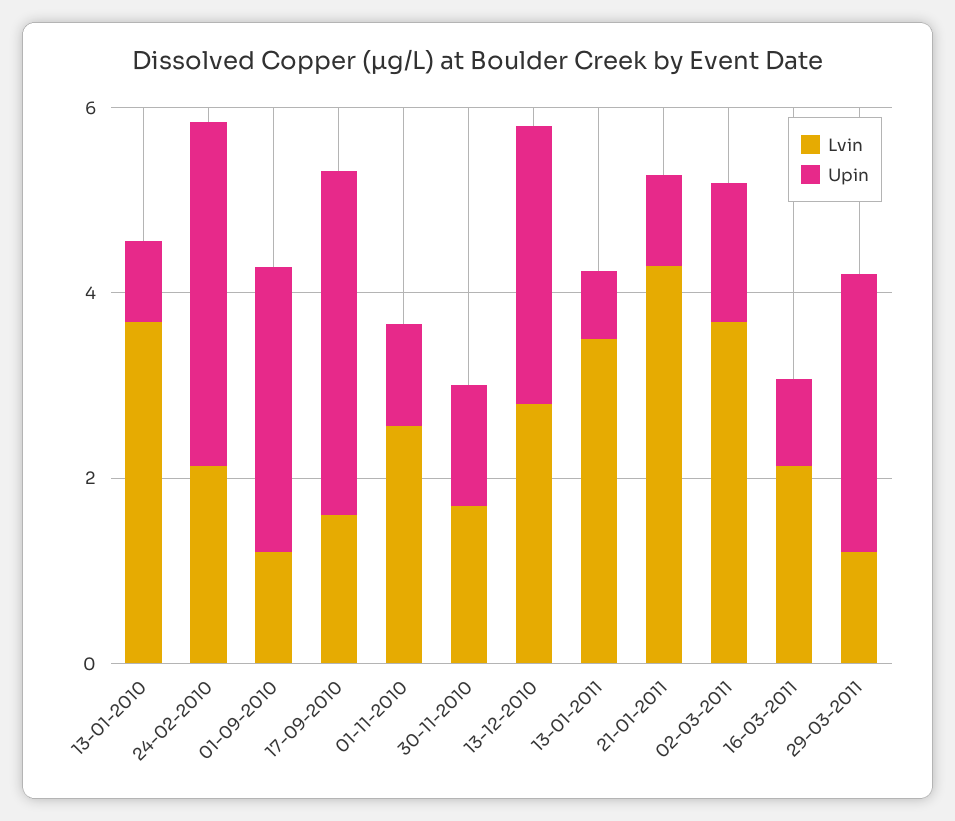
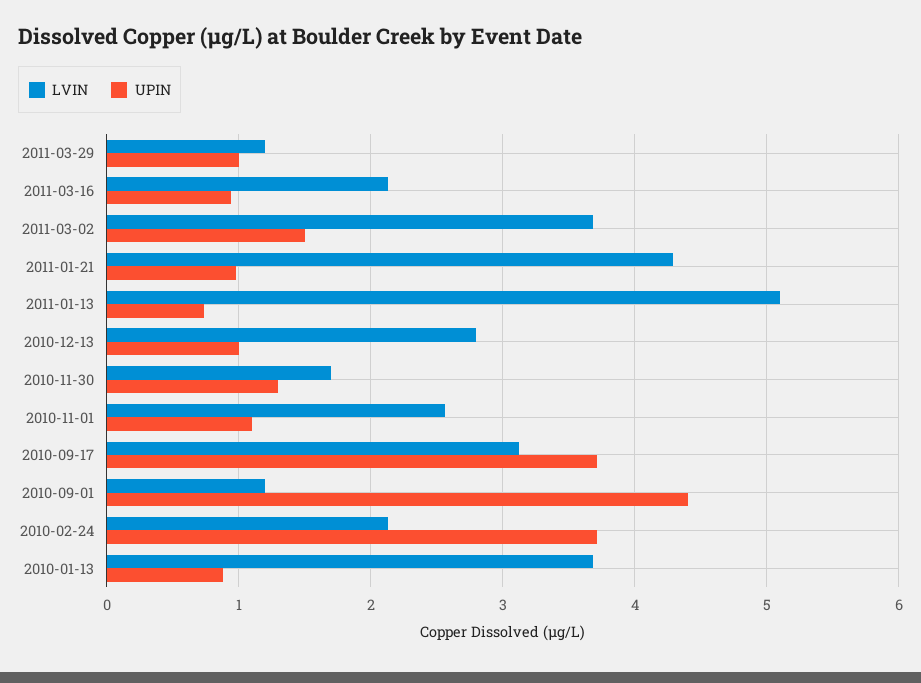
  {
    "Lvin": {
      "13-01-2010": 3.7,
      "24-02-2010": 2.1,
      "01-09-2010": 1.2,
-     "17-09-2010": 1.5,
+     "17-09-2010": 3.1,
      "01-11-2010": 2.6,
      "30-11-2010": 1.7,
      "13-12-2010": 2.8,
-     "13-01-2011": 3.5,
+     "13-01-2011": 5.1,
      "21-01-2011": 4.3,
      "02-03-2011": 3.7,
      "16-03-2011": 2.1,
      "29-03-2011": 1.2
    },
    "Upin": {
      "13-01-2010": 0.9,
      "24-02-2010": 3.7,
-     "01-09-2010": 3,
+     "01-09-2010": 4.4,
      "17-09-2010": 3.7,
      "01-11-2010": 1.1,
      "30-11-2010": 1.3,
-     "13-12-2010": 3,
+     "13-12-2010": 1,
      "13-01-2011": 0.7,
      "21-01-2011": 1,
      "02-03-2011": 1.5,
      "16-03-2011": 0.9,
-     "29-03-2011": 3
+     "29-03-2011": 1
    }
  }

